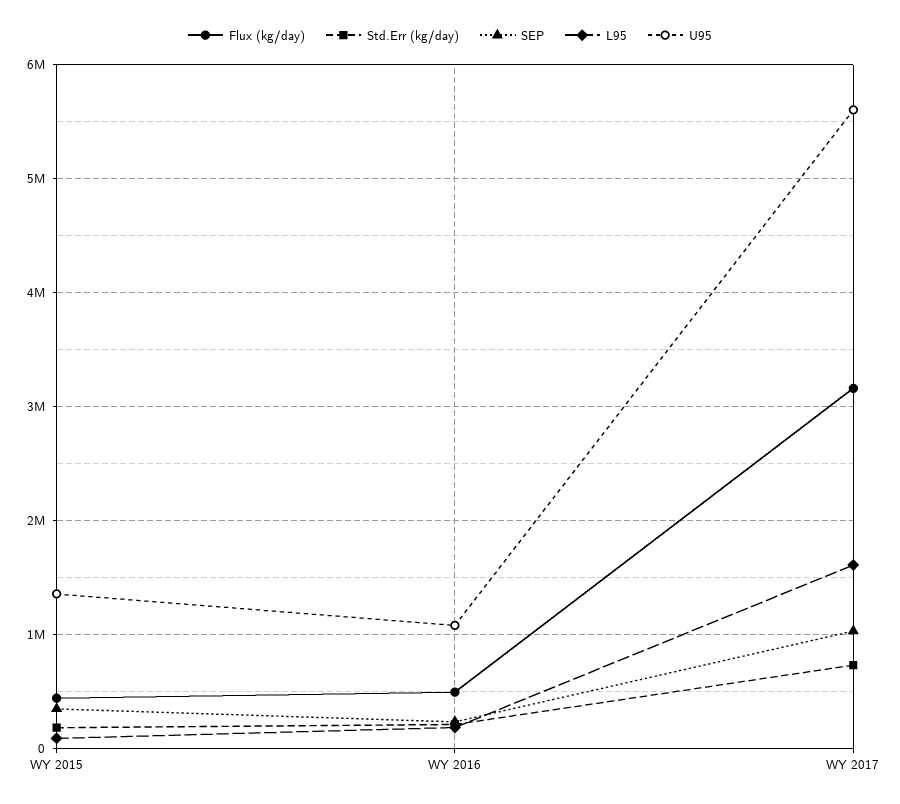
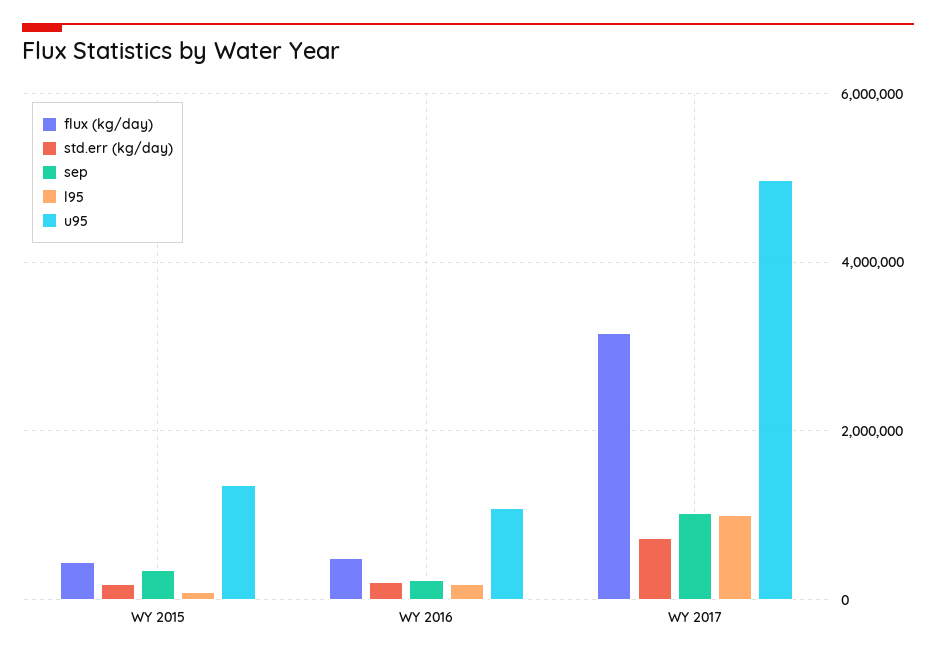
  {
    "Flux (kg/day)": {
      "WY 2015": 400000,
      "WY 2016": 500000,
      "WY 2017": 3200000
    },
    "Std.Err (kg/day)": {
      "WY 2015": 200000,
      "WY 2016": 200000,
      "WY 2017": 700000
    },
    "SEP": {
      "WY 2015": 300000,
      "WY 2016": 200000,
      "WY 2017": 1000000
    },
    "L95": {
      "WY 2015": 100000,
      "WY 2016": 200000,
-     "WY 2017": 1600000
+     "WY 2017": 1000000
    },
    "U95": {
      "WY 2015": 1400000,
      "WY 2016": 1100000,
-     "WY 2017": 5600000
+     "WY 2017": 5000000
    }
  }

